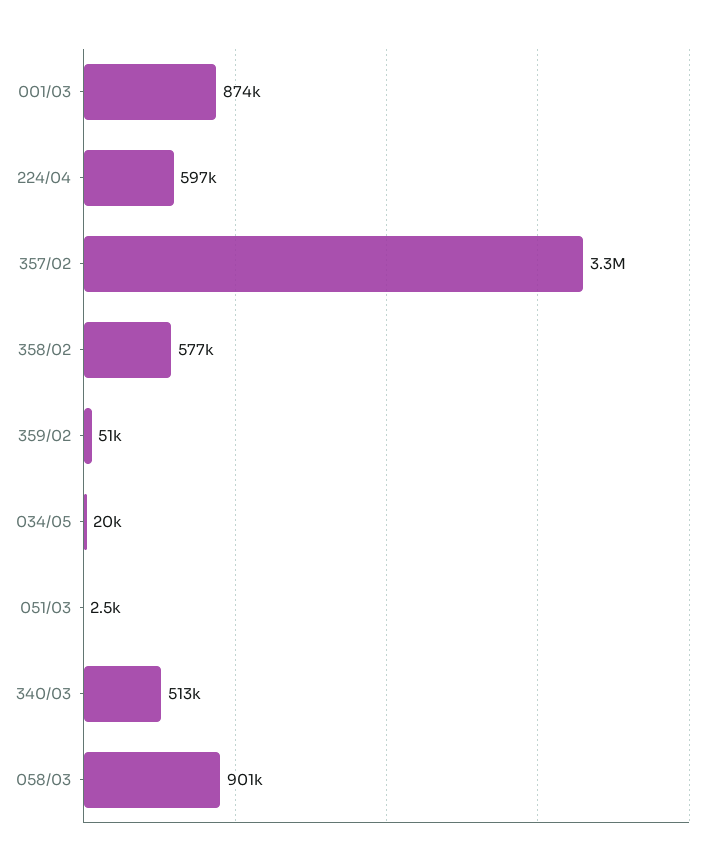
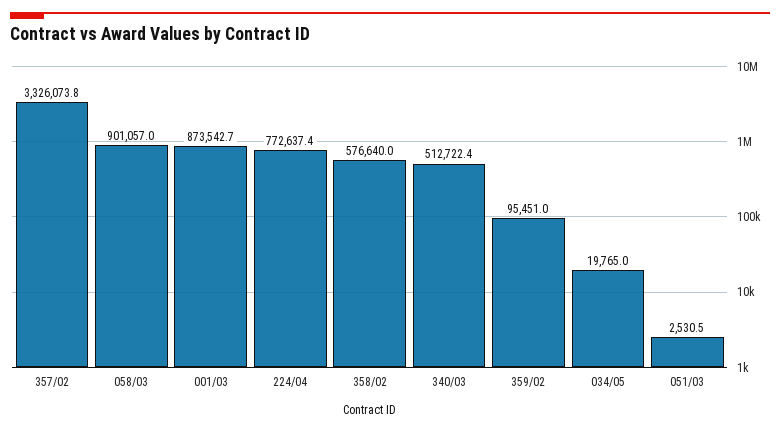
  {
    "001/03": 873542.7,
-   "224/04": 597000,
+   "224/04": 772637.4,
    "357/02": 3326073.8,
    "358/02": 576640,
-   "359/02": 51000,
+   "359/02": 95451,
    "034/05": 19765,
    "051/03": 2530.5,
    "340/03": 512722.4,
    "058/03": 901057
  }

